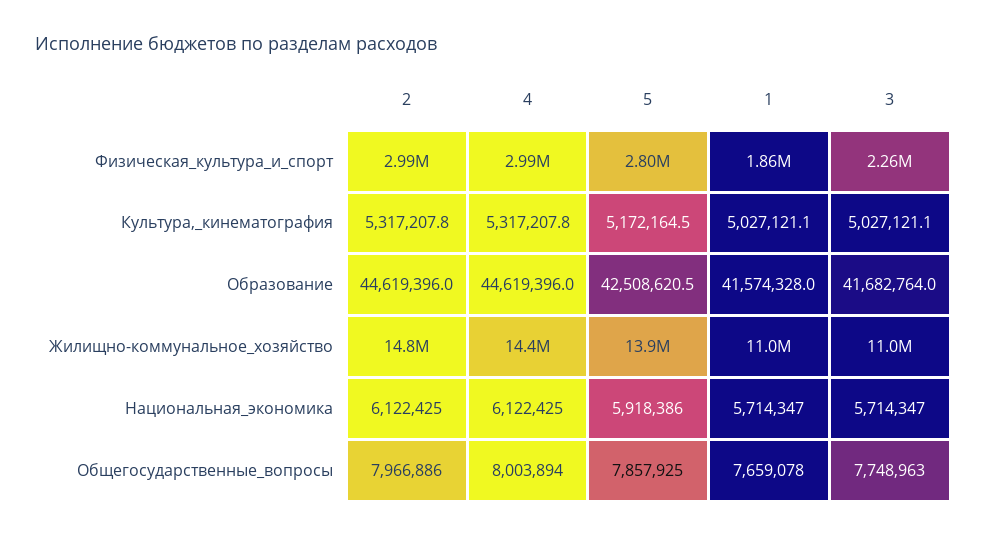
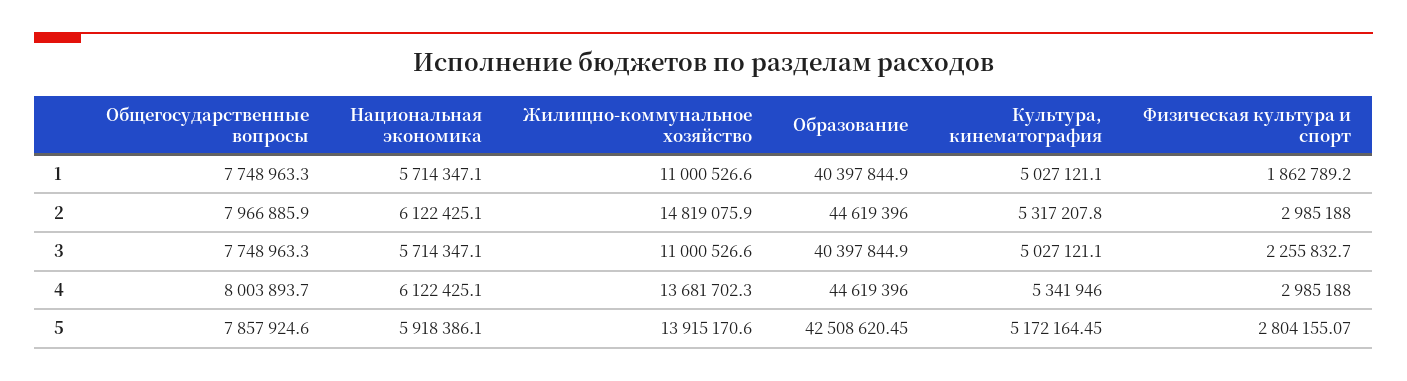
  {
    "2": {
      "Физическая_культура_и_спорт": 2985188,
      "Культура,_кинематография": 5317207.8,
      "Образование": 44619396,
      "Жилищно-коммунальное_хозяйство": 14819075.9,
      "Национальная_экономика": 6122425.1,
      "Общегосударственные_вопросы": 7966885.9
    },
    "4": {
      "Физическая_культура_и_спорт": 2985188,
-     "Культура,_кинематография": 5317207.8,
+     "Культура,_кинематография": 5341946,
      "Образование": 44619396,
-     "Жилищно-коммунальное_хозяйство": 14400000,
+     "Жилищно-коммунальное_хозяйство": 13681702.3,
      "Национальная_экономика": 6122425.1,
      "Общегосударственные_вопросы": 8003893.7
    },
    "5": {
      "Физическая_культура_и_спорт": 2804155.07,
      "Культура,_кинематография": 5172164.45,
      "Образование": 42508620.45,
      "Жилищно-коммунальное_хозяйство": 13915170.6,
      "Национальная_экономика": 5918386.1,
      "Общегосударственные_вопросы": 7857924.6
    },
    "1": {
      "Физическая_культура_и_спорт": 1862789.2,
      "Культура,_кинематография": 5027121.1,
-     "Образование": 41574328,
+     "Образование": 40397844.9,
      "Жилищно-коммунальное_хозяйство": 11000526.6,
      "Национальная_экономика": 5714347.1,
-     "Общегосударственные_вопросы": 7659078
+     "Общегосударственные_вопросы": 7748963.3
    },
    "3": {
      "Физическая_культура_и_спорт": 2255832.7,
      "Культура,_кинематография": 5027121.1,
-     "Образование": 41682764,
+     "Образование": 40397844.9,
      "Жилищно-коммунальное_хозяйство": 11000526.6,
      "Национальная_экономика": 5714347.1,
      "Общегосударственные_вопросы": 7748963.3
    }
  }

